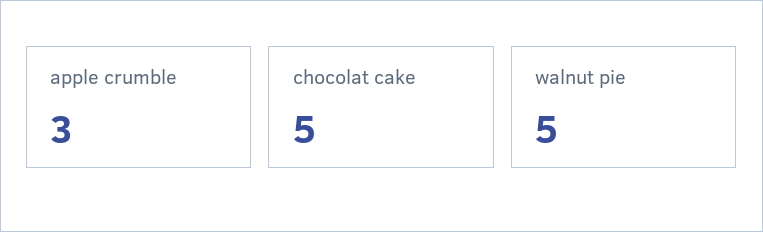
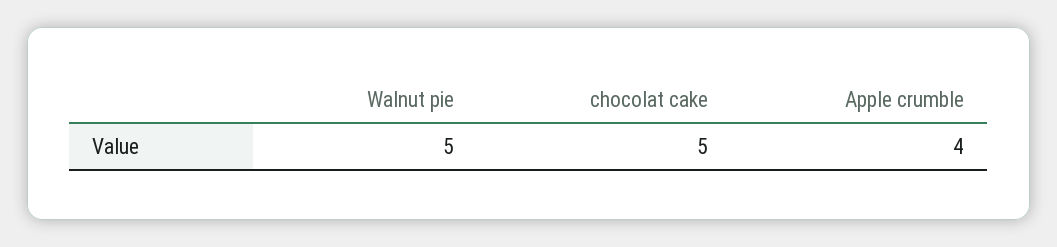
  {
-   "apple crumble": 3,
+   "apple crumble": 4,
    "chocolat cake": 5,
    "walnut pie": 5
  }

